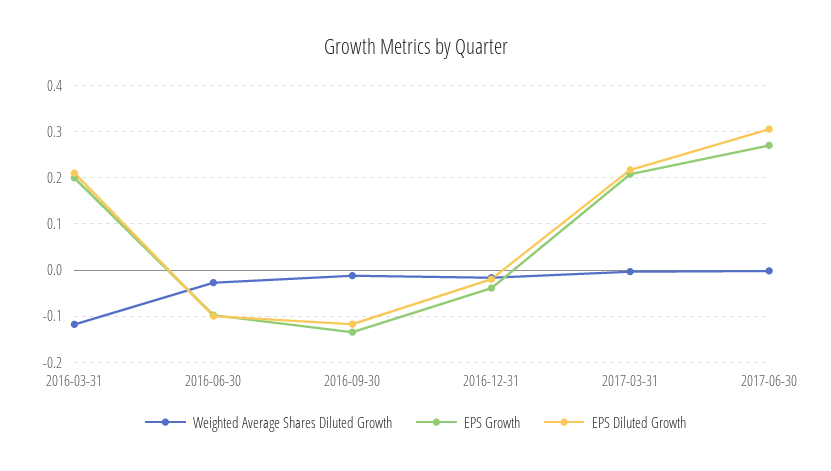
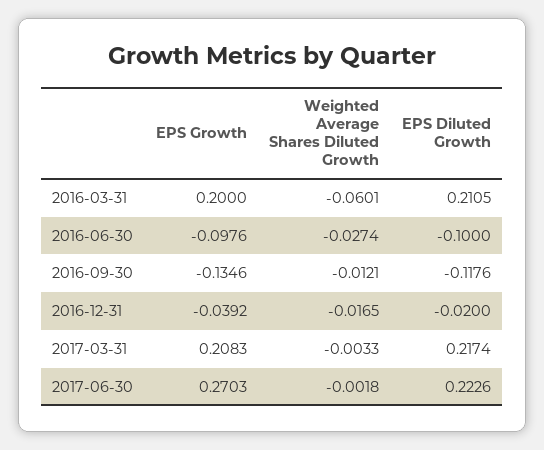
  {
    "Weighted Average Shares Diluted Growth": {
-     "2016-03-31": -0.12,
+     "2016-03-31": -0.0601,
      "2016-06-30": -0.0274,
      "2016-09-30": -0.0121,
      "2016-12-31": -0.0165,
      "2017-03-31": -0.0033,
      "2017-06-30": -0.0018
    },
    "EPS Growth": {
      "2016-03-31": 0.2,
      "2016-06-30": -0.0976,
      "2016-09-30": -0.1346,
      "2016-12-31": -0.0392,
      "2017-03-31": 0.2083,
      "2017-06-30": 0.2703
    },
    "EPS Diluted Growth": {
      "2016-03-31": 0.2105,
      "2016-06-30": -0.1,
      "2016-09-30": -0.1176,
      "2016-12-31": -0.02,
      "2017-03-31": 0.2174,
-     "2017-06-30": 0.3
+     "2017-06-30": 0.2226
    }
  }

